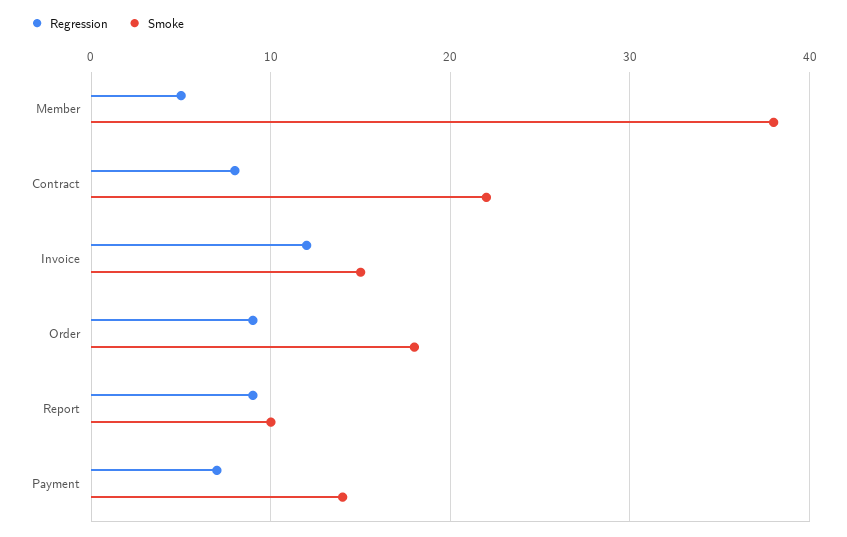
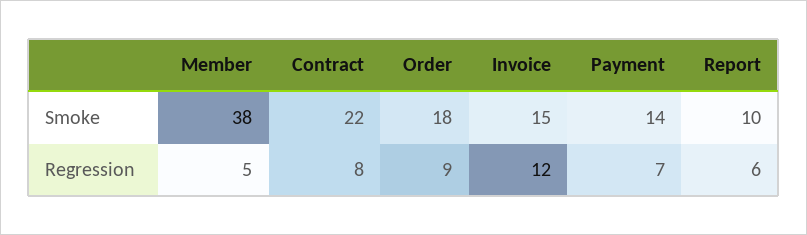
  {
    "Regression": {
      "Member": 5,
      "Contract": 8,
      "Invoice": 12,
      "Order": 9,
-     "Report": 9,
+     "Report": 6,
      "Payment": 7
    },
    "Smoke": {
      "Member": 38,
      "Contract": 22,
      "Invoice": 15,
      "Order": 18,
      "Report": 10,
      "Payment": 14
    }
  }

